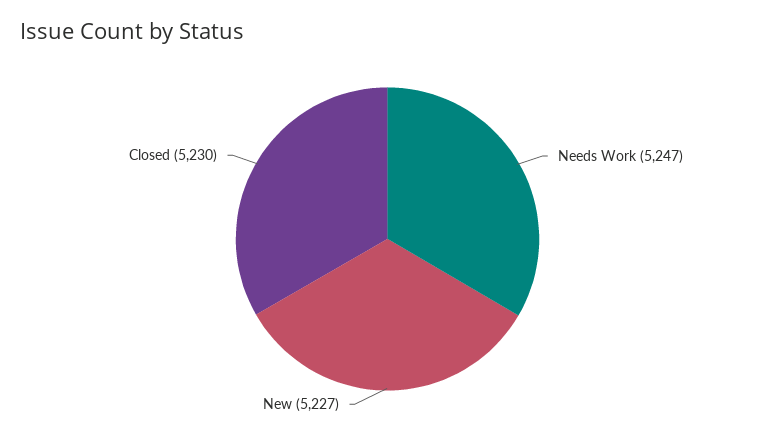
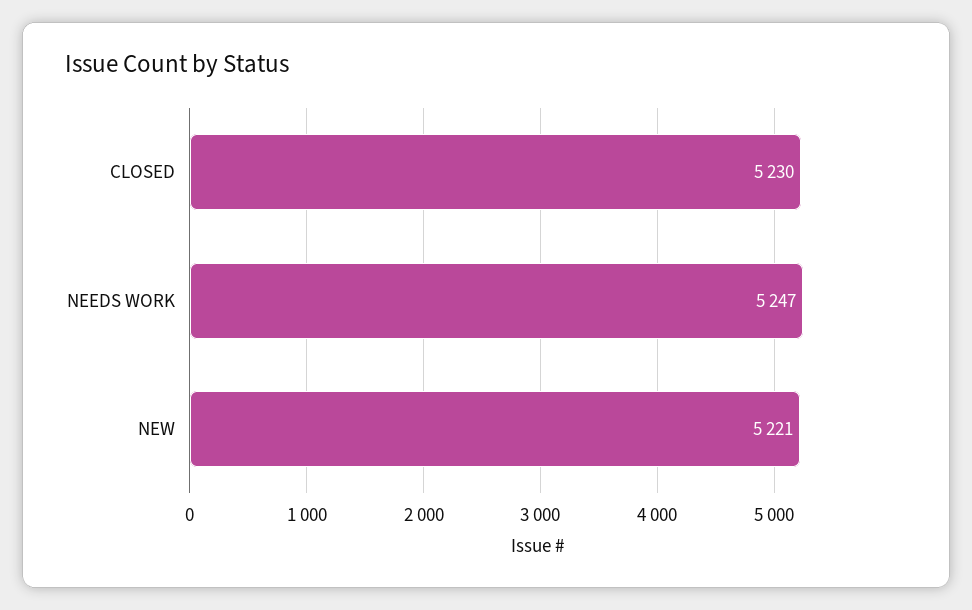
  {
    "Needs Work": 5247,
-   "New": 5227,
+   "New": 5221,
    "Closed": 5230
  }

